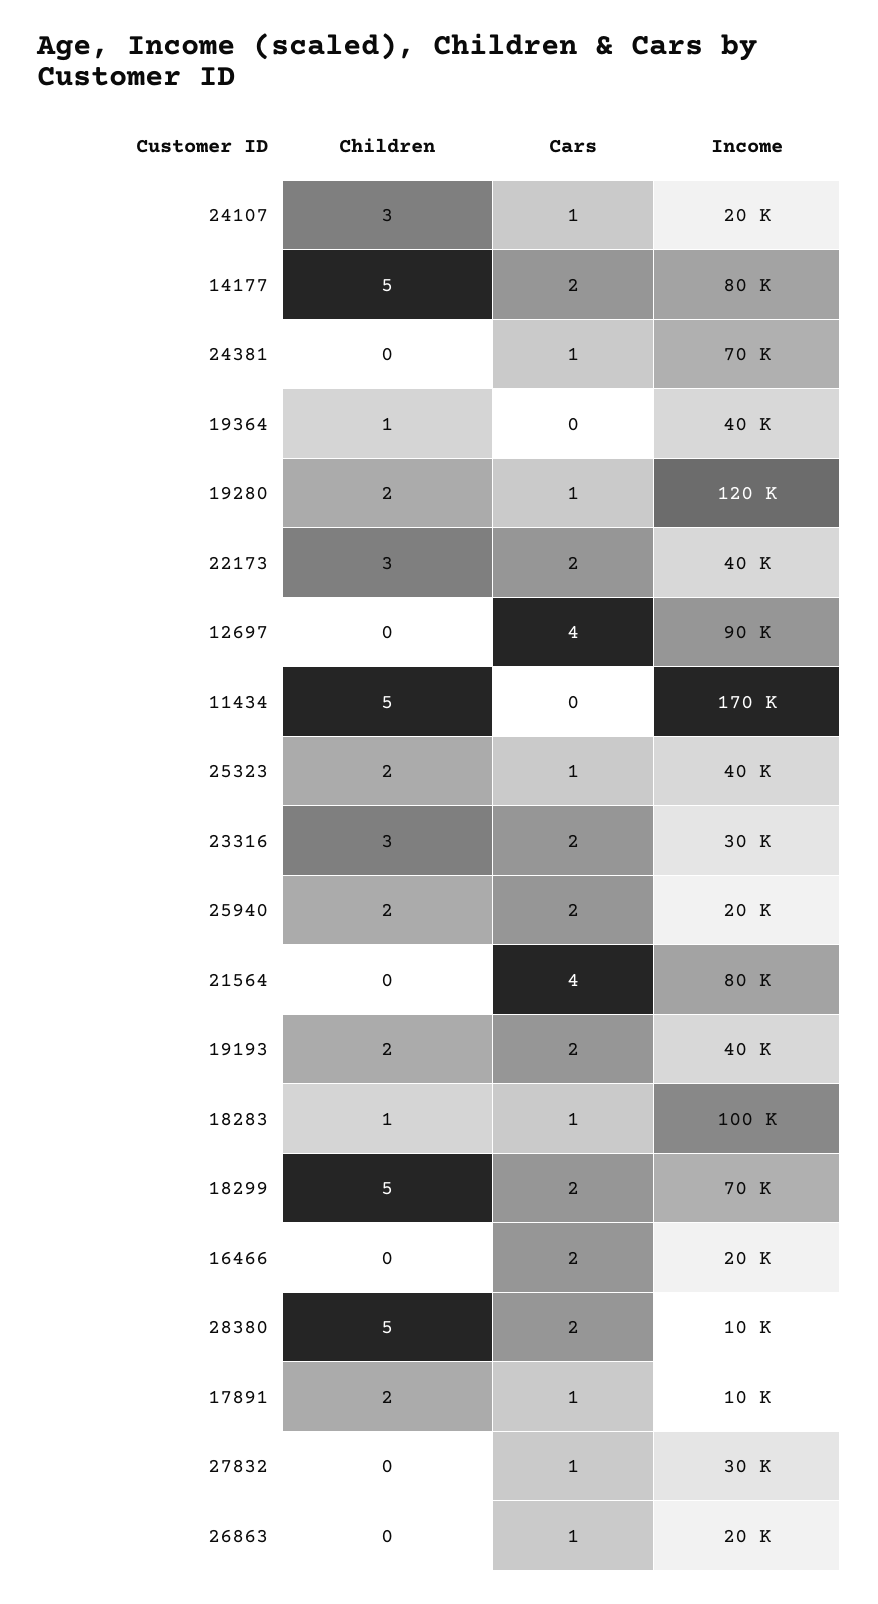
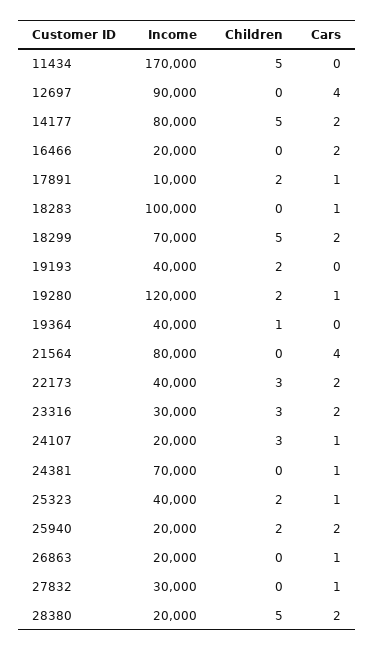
  {
    "Children": {
      "24107": 3,
      "14177": 5,
      "24381": 0,
      "19364": 1,
      "19280": 2,
      "22173": 3,
      "12697": 0,
      "11434": 5,
      "25323": 2,
      "23316": 3,
      "25940": 2,
      "21564": 0,
      "19193": 2,
-     "18283": 1,
+     "18283": 0,
      "18299": 5,
      "16466": 0,
      "28380": 5,
      "17891": 2,
      "27832": 0,
      "26863": 0
    },
    "Cars": {
      "24107": 1,
      "14177": 2,
      "24381": 1,
      "19364": 0,
      "19280": 1,
      "22173": 2,
      "12697": 4,
      "11434": 0,
      "25323": 1,
      "23316": 2,
      "25940": 2,
      "21564": 4,
-     "19193": 2,
+     "19193": 0,
      "18283": 1,
      "18299": 2,
      "16466": 2,
      "28380": 2,
      "17891": 1,
      "27832": 1,
      "26863": 1
    },
    "Income": {
      "24107": 20000,
      "14177": 80000,
      "24381": 70000,
      "19364": 40000,
      "19280": 120000,
      "22173": 40000,
      "12697": 90000,
      "11434": 170000,
      "25323": 40000,
      "23316": 30000,
      "25940": 20000,
      "21564": 80000,
      "19193": 40000,
      "18283": 100000,
      "18299": 70000,
      "16466": 20000,
-     "28380": 10000,
+     "28380": 20000,
      "17891": 10000,
      "27832": 30000,
      "26863": 20000
    }
  }

